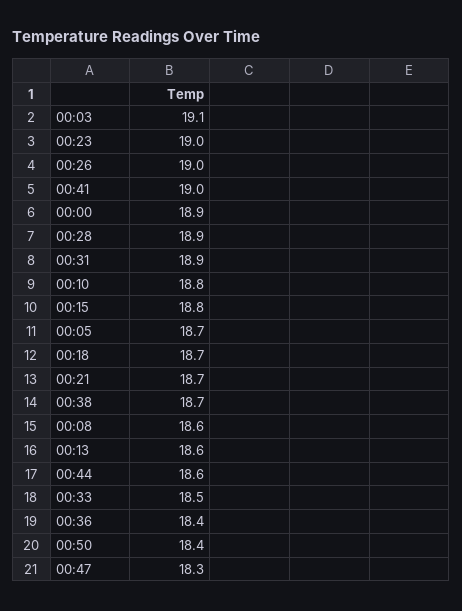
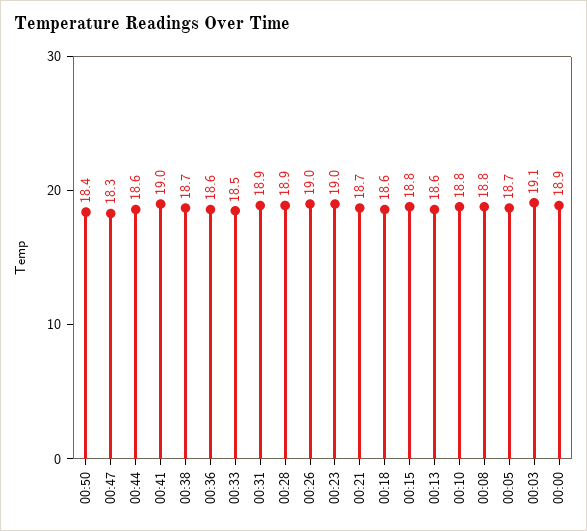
  {
    "00:03": 19.1,
    "00:23": 19,
    "00:26": 19,
    "00:41": 19,
    "00:00": 18.9,
    "00:28": 18.9,
    "00:31": 18.9,
    "00:10": 18.8,
    "00:15": 18.8,
    "00:05": 18.7,
-   "00:18": 18.7,
+   "00:18": 18.6,
    "00:21": 18.7,
    "00:38": 18.7,
-   "00:08": 18.6,
+   "00:08": 18.8,
    "00:13": 18.6,
    "00:44": 18.6,
    "00:33": 18.5,
-   "00:36": 18.4,
+   "00:36": 18.6,
    "00:50": 18.4,
    "00:47": 18.3
  }

